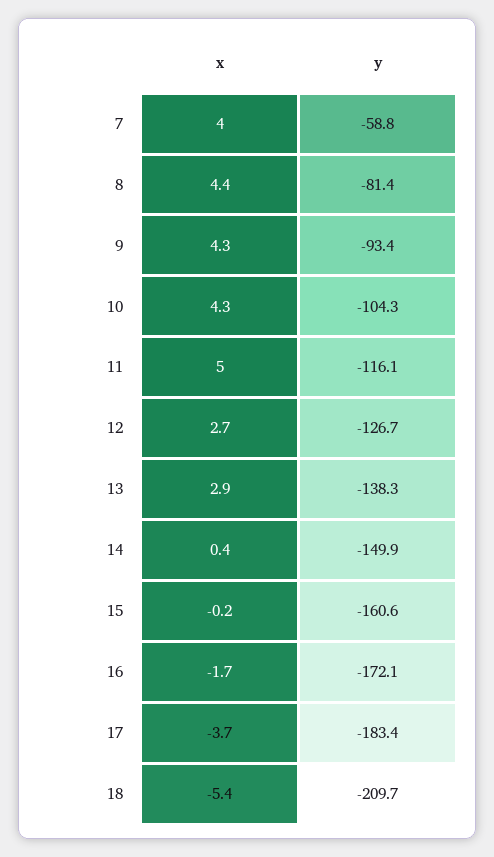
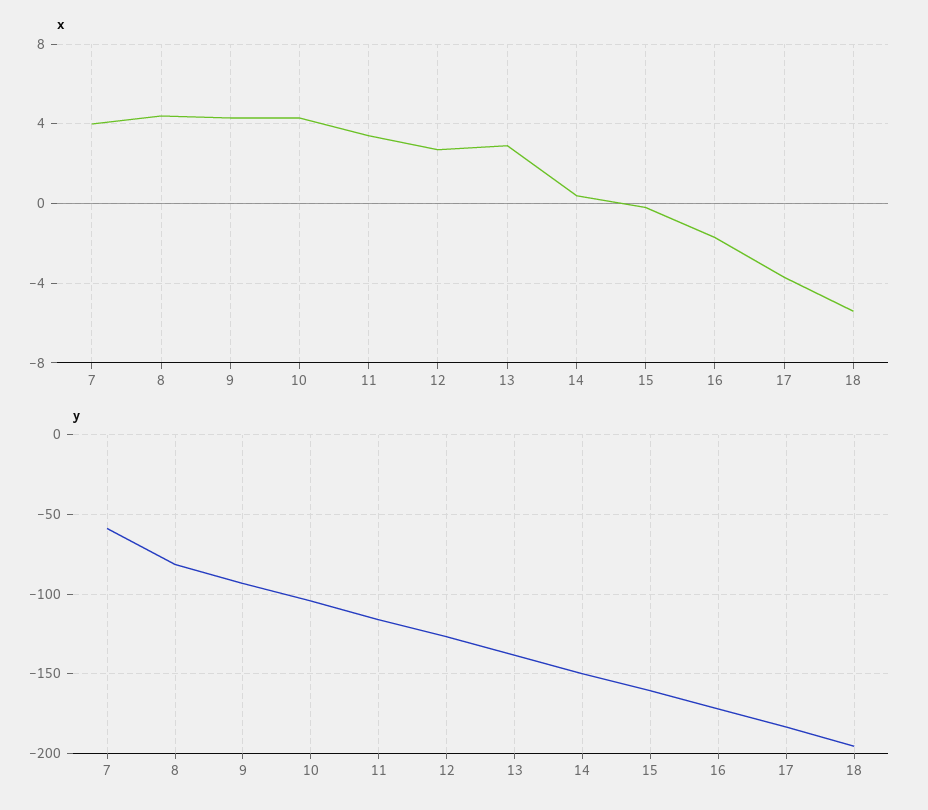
  {
    "x": {
      "7": 4,
      "8": 4.4,
      "9": 4.3,
      "10": 4.3,
-     "11": 5,
+     "11": 3.5,
      "12": 2.7,
      "13": 2.9,
      "14": 0.4,
      "15": -0.2,
      "16": -1.7,
      "17": -3.7,
      "18": -5.4
    },
    "y": {
      "7": -58.8,
      "8": -81.4,
      "9": -93.4,
      "10": -104.3,
      "11": -116.1,
      "12": -126.7,
      "13": -138.3,
      "14": -149.9,
      "15": -160.6,
      "16": -172.1,
      "17": -183.4,
-     "18": -209.7
+     "18": -195
    }
  }

